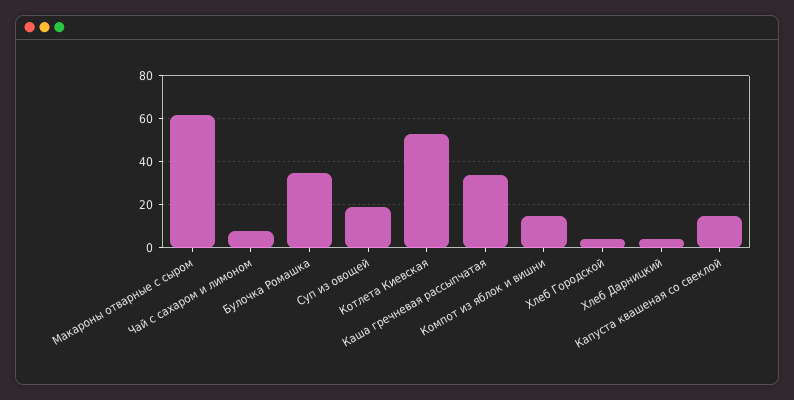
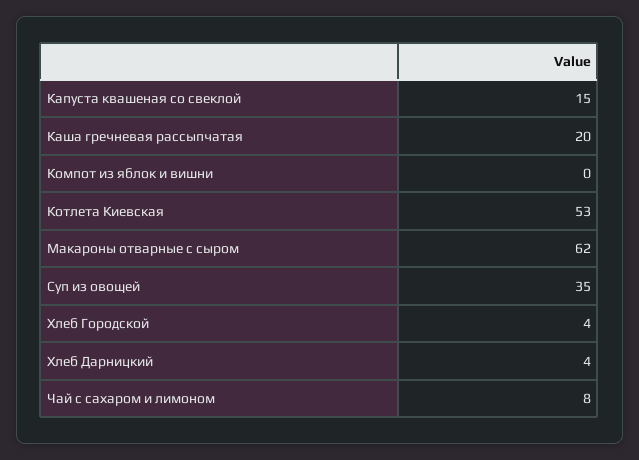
  {
    "Макароны отварные с сыром": 62,
    "Чай с сахаром и лимоном": 8,
-   "Булочка Ромашка": 35,
-   "Суп из овощей": 20,
+   "Суп из овощей": 35,
    "Котлета Киевская": 53,
-   "Каша гречневая рассыпчатая": 35,
+   "Каша гречневая рассыпчатая": 20,
-   "Компот из яблок и вишни": 15,
+   "Компот из яблок и вишни": 0,
    "Хлеб Городской": 4,
    "Хлеб Дарницкий": 4,
    "Капуста квашеная со свеклой": 15
  }

